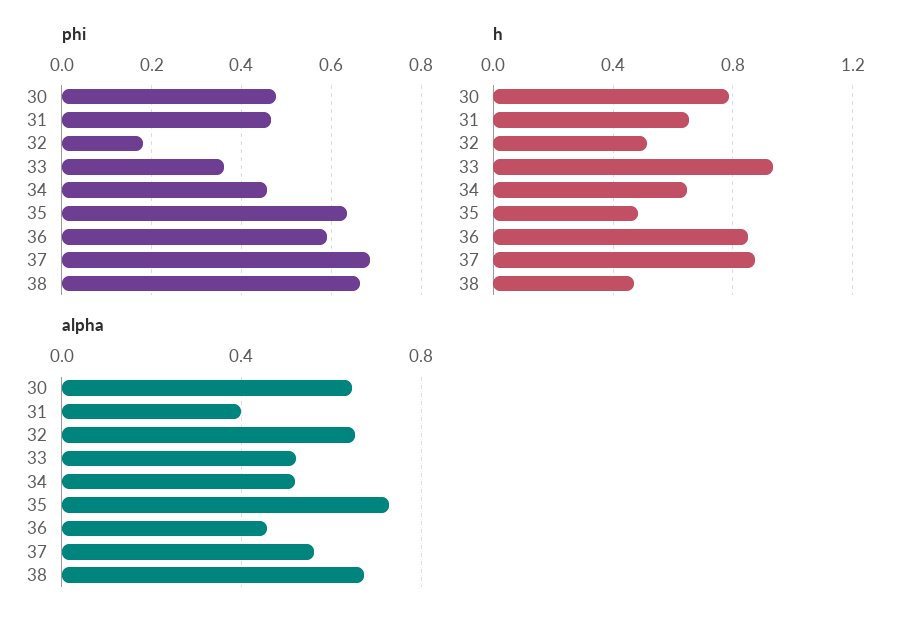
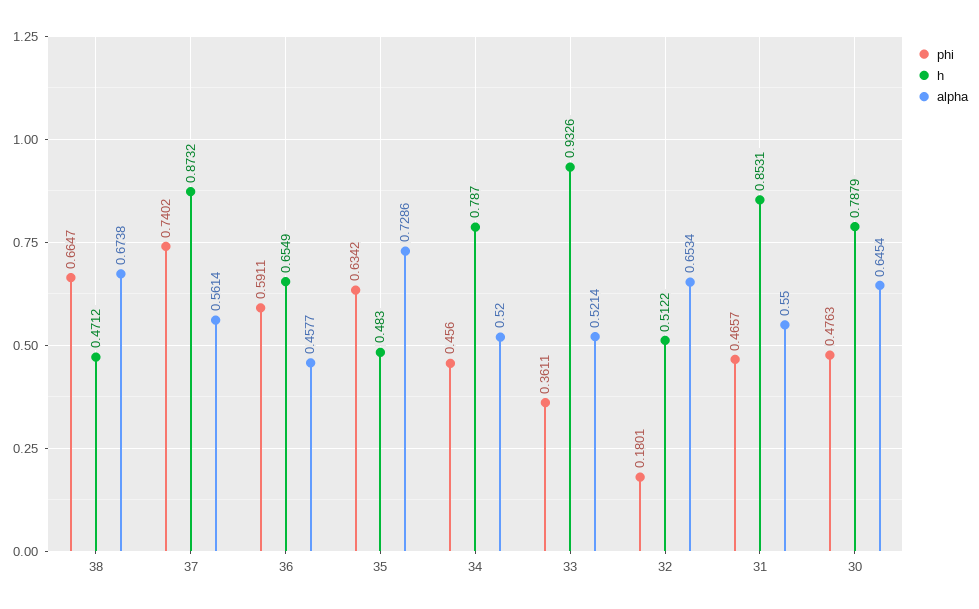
  {
    "phi": {
      "30": 0.4763,
      "31": 0.4657,
      "32": 0.1801,
      "33": 0.3611,
      "34": 0.456,
      "35": 0.6342,
      "36": 0.5911,
-     "37": 0.68,
+     "37": 0.7402,
      "38": 0.6647
    },
    "h": {
      "30": 0.7879,
-     "31": 0.65,
+     "31": 0.8531,
      "32": 0.5122,
      "33": 0.9326,
-     "34": 0.65,
+     "34": 0.787,
      "35": 0.483,
-     "36": 0.85,
+     "36": 0.6549,
      "37": 0.8732,
      "38": 0.4712
    },
    "alpha": {
      "30": 0.6454,
-     "31": 0.4,
+     "31": 0.55,
      "32": 0.6534,
      "33": 0.5214,
      "34": 0.52,
      "35": 0.7286,
      "36": 0.4577,
      "37": 0.5614,
      "38": 0.6738
    }
  }

